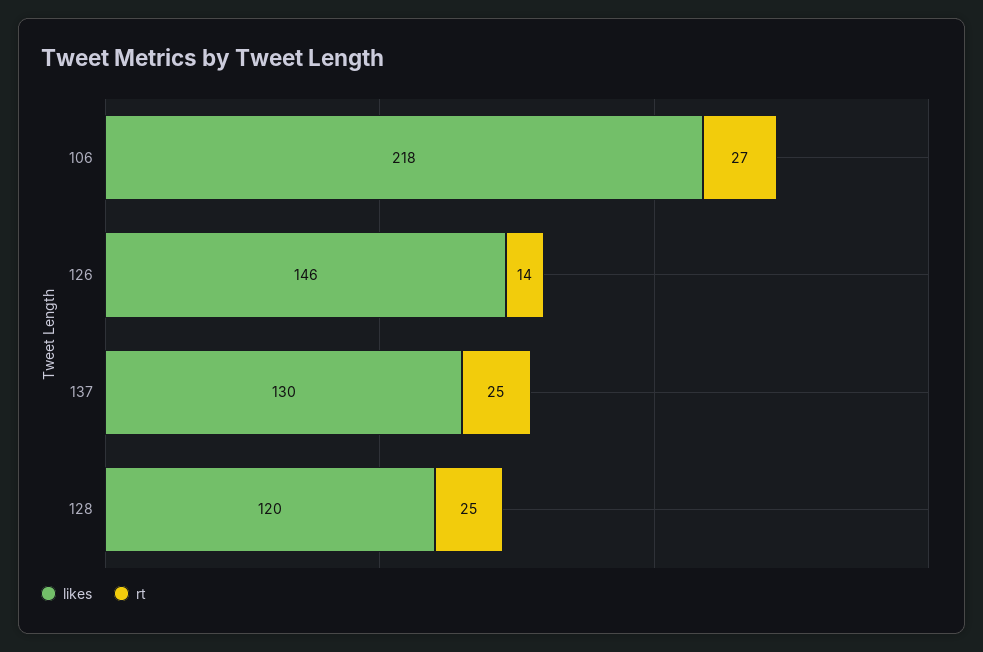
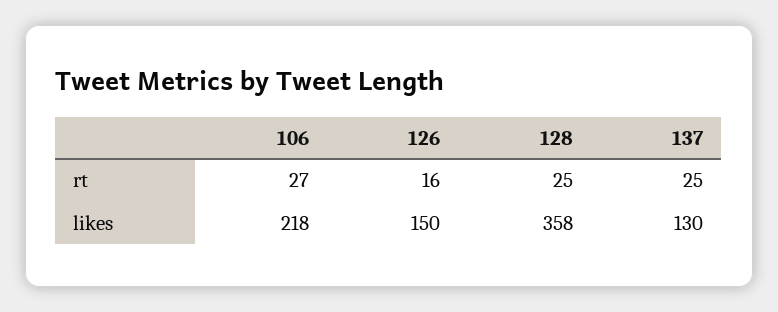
  {
    "likes": {
      "106": 218,
-     "126": 146,
+     "126": 150,
      "137": 130,
-     "128": 120
+     "128": 358
    },
    "rt": {
      "106": 27,
-     "126": 14,
+     "126": 16,
      "137": 25,
      "128": 25
    }
  }

